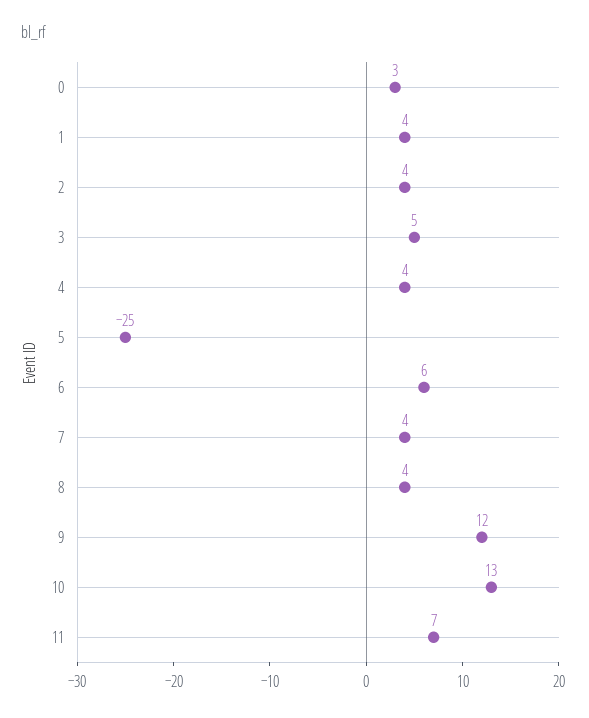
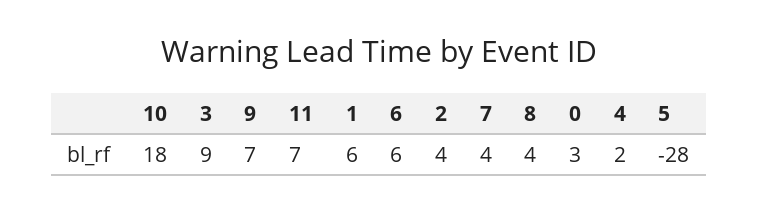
  {
    "0": 3,
-   "1": 4,
+   "1": 6,
    "2": 4,
-   "3": 5,
+   "3": 9,
-   "4": 4,
+   "4": 2,
-   "5": -25,
+   "5": -28,
    "6": 6,
    "7": 4,
    "8": 4,
-   "9": 12,
+   "9": 7,
-   "10": 13,
+   "10": 18,
    "11": 7
  }

